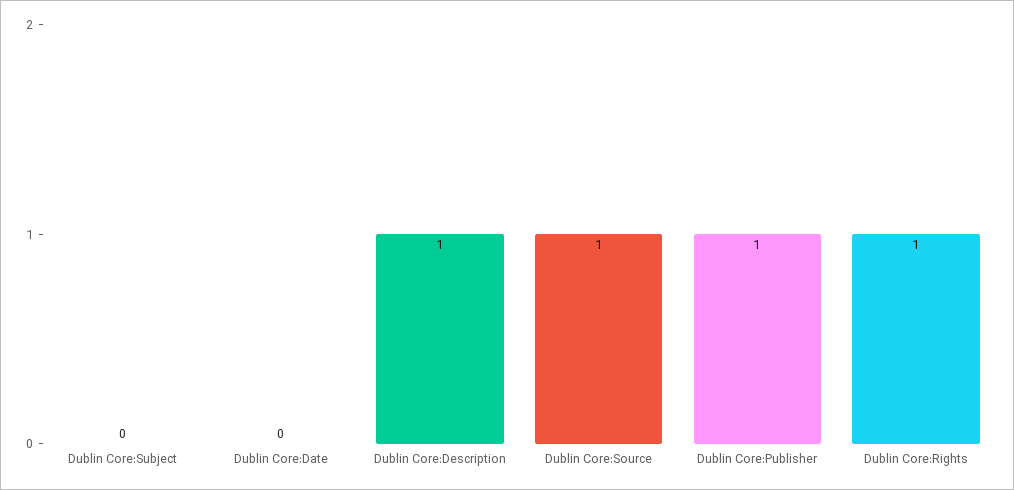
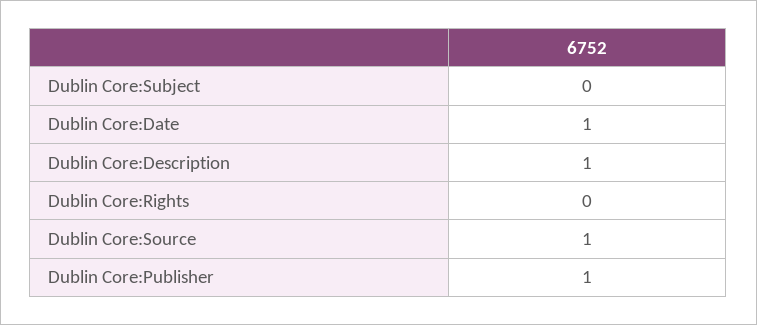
  {
    "Dublin Core:Subject": 0,
-   "Dublin Core:Date": 0,
+   "Dublin Core:Date": 1,
    "Dublin Core:Description": 1,
    "Dublin Core:Source": 1,
    "Dublin Core:Publisher": 1,
-   "Dublin Core:Rights": 1
+   "Dublin Core:Rights": 0
  }

